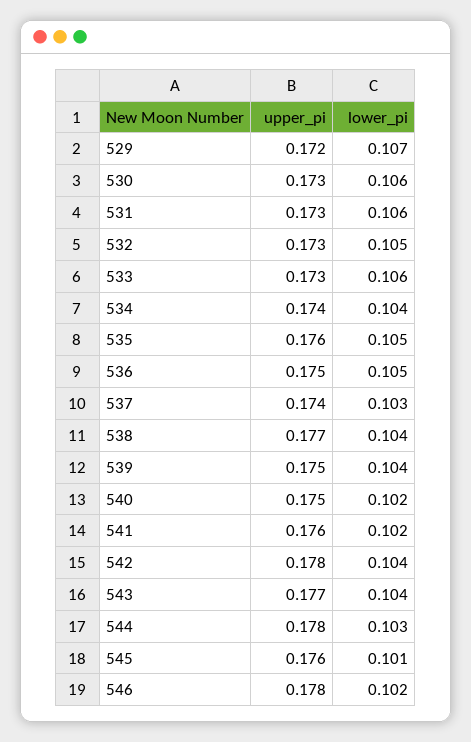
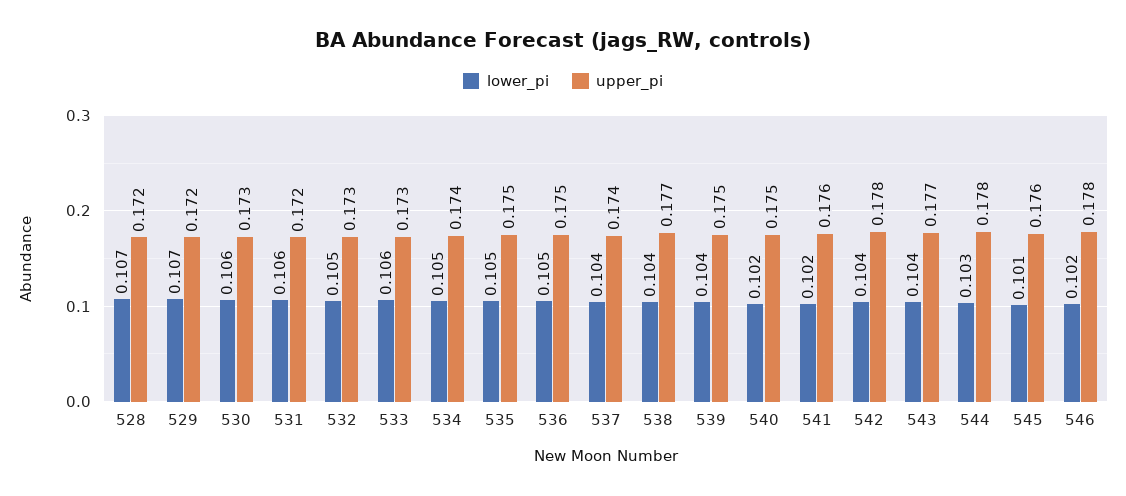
  {
    "upper_pi": {
      "529": 0.172,
      "530": 0.173,
-     "531": 0.173,
+     "531": 0.172,
      "532": 0.173,
      "533": 0.173,
      "534": 0.174,
-     "535": 0.176,
+     "535": 0.175,
      "536": 0.175,
      "537": 0.174,
      "538": 0.177,
      "539": 0.175,
      "540": 0.175,
      "541": 0.176,
      "542": 0.178,
      "543": 0.177,
      "544": 0.178,
      "545": 0.176,
-     "546": 0.178
+     "546": 0.178,
+     "528": 0.172
    },
    "lower_pi": {
      "529": 0.107,
      "530": 0.106,
      "531": 0.106,
      "532": 0.105,
      "533": 0.106,
-     "534": 0.104,
+     "534": 0.105,
      "535": 0.105,
      "536": 0.105,
-     "537": 0.103,
+     "537": 0.104,
      "538": 0.104,
      "539": 0.104,
      "540": 0.102,
      "541": 0.102,
      "542": 0.104,
      "543": 0.104,
      "544": 0.103,
      "545": 0.101,
-     "546": 0.102
+     "546": 0.102,
+     "528": 0.107
    }
  }

